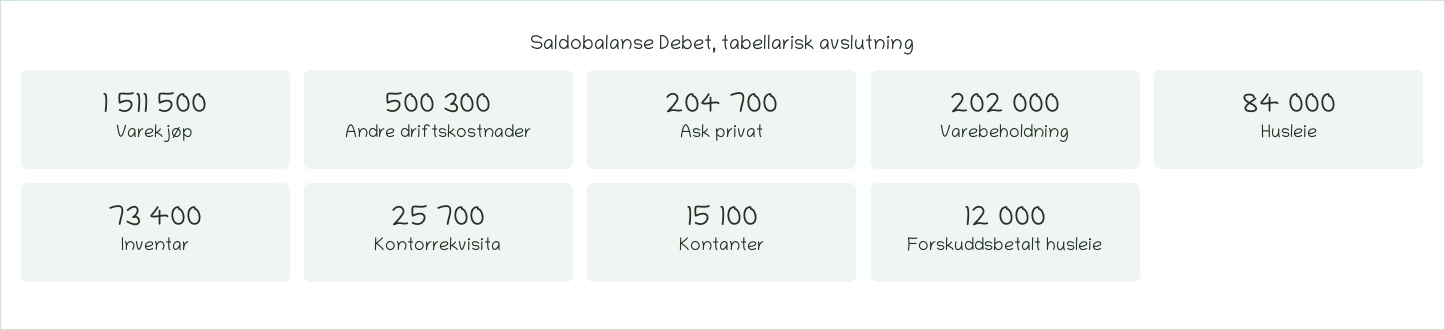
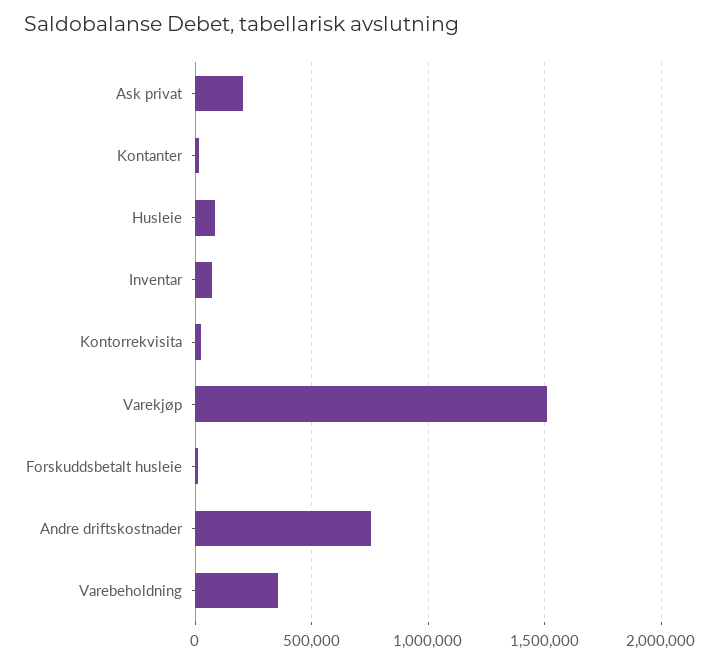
  {
    "Varekjøp": 1511500,
-   "Andre driftskostnader": 500300,
+   "Andre driftskostnader": 750000,
    "Ask privat": 204700,
-   "Varebeholdning": 202000,
+   "Varebeholdning": 350000,
    "Husleie": 84000,
    "Inventar": 73400,
    "Kontorrekvisita": 25700,
    "Kontanter": 15100,
    "Forskuddsbetalt husleie": 12000
  }

